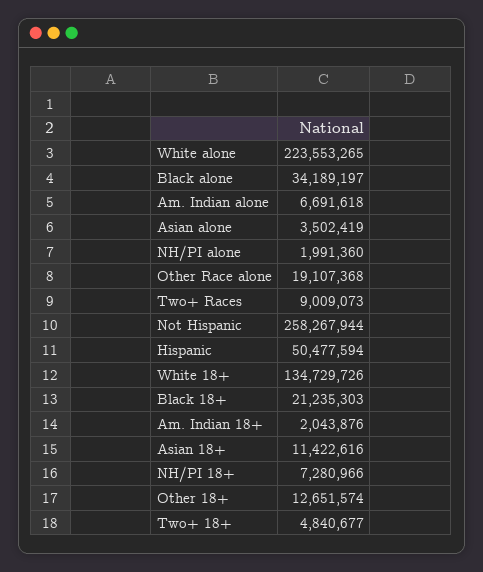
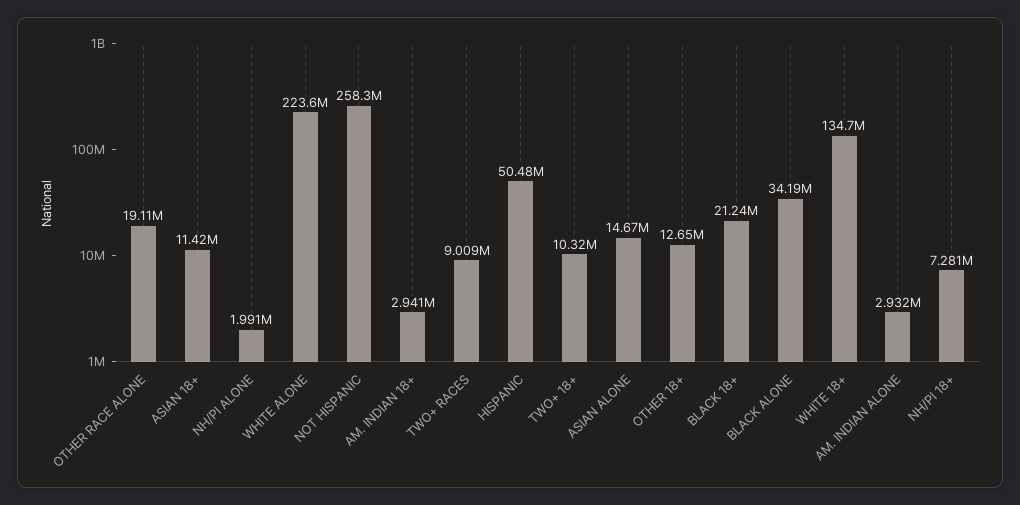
  {
    "White alone": 223553265,
    "Black alone": 34189197,
-   "Am. Indian alone": 6691618,
+   "Am. Indian alone": 2932000,
-   "Asian alone": 3502419,
+   "Asian alone": 14670000,
    "NH/PI alone": 1991360,
    "Other Race alone": 19107368,
    "Two+ Races": 9009073,
    "Not Hispanic": 258267944,
    "Hispanic": 50477594,
    "White 18+": 134729726,
    "Black 18+": 21235303,
-   "Am. Indian 18+": 2043876,
+   "Am. Indian 18+": 2941000,
    "Asian 18+": 11422616,
    "NH/PI 18+": 7280966,
    "Other 18+": 12651574,
-   "Two+ 18+": 4840677
+   "Two+ 18+": 10320000
  }

